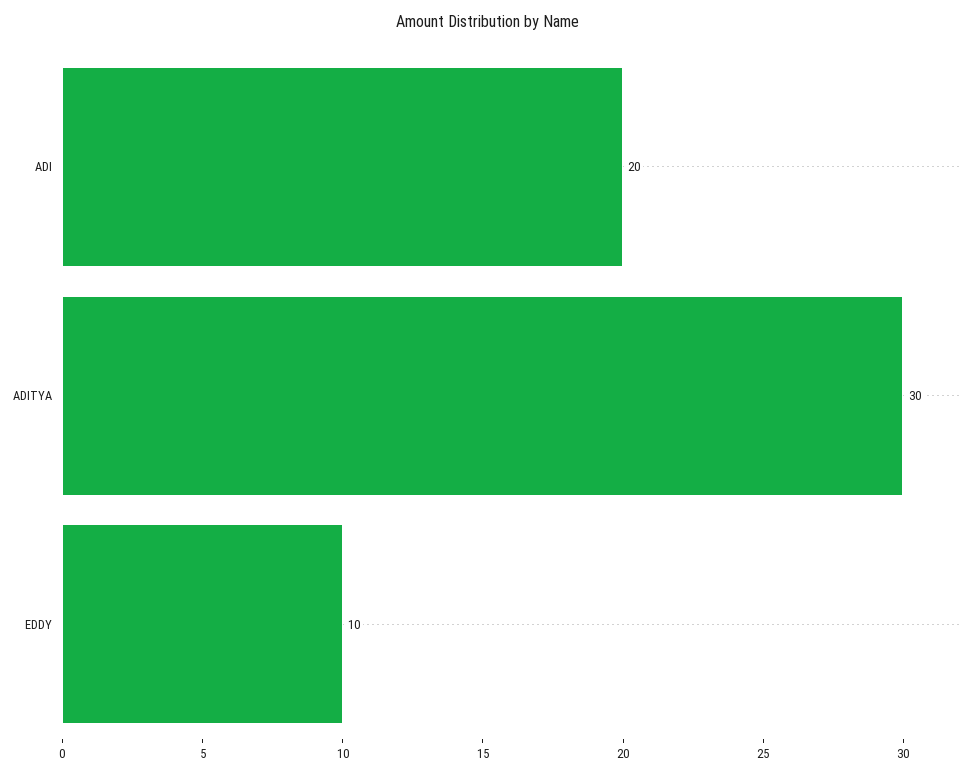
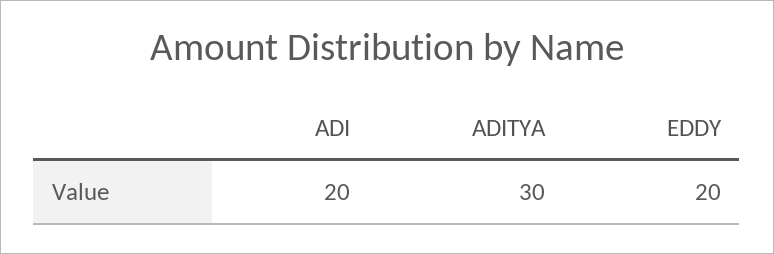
  {
    "ADI": 20,
    "ADITYA": 30,
-   "EDDY": 10
+   "EDDY": 20
  }

